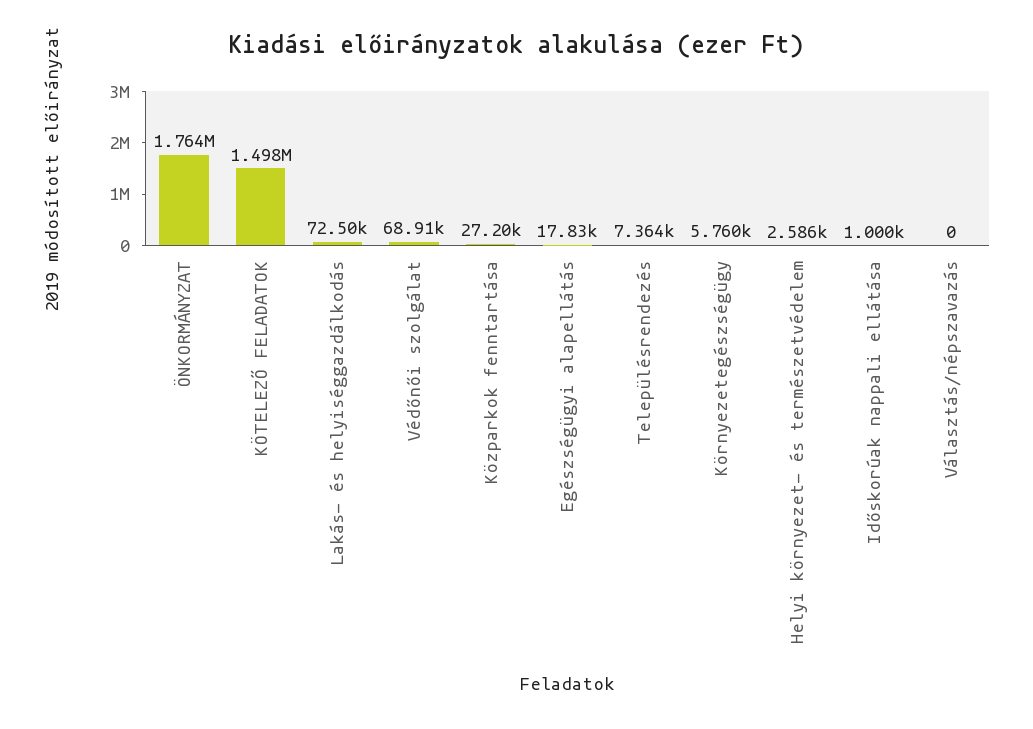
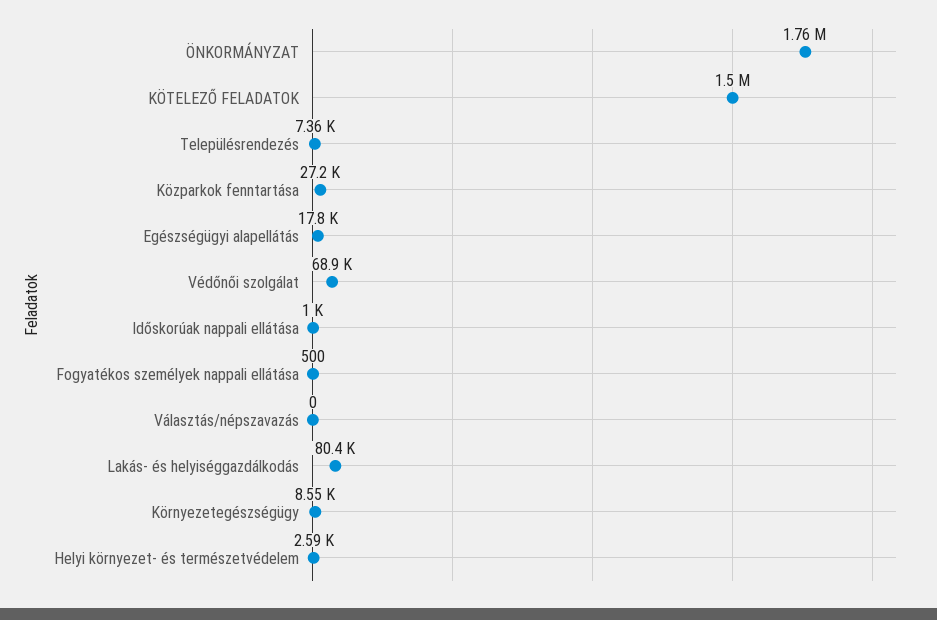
  {
    "ÖNKORMÁNYZAT": 1764000,
    "KÖTELEZŐ FELADATOK": 1498000,
-   "Lakás- és helyiséggazdálkodás": 72500,
+   "Lakás- és helyiséggazdálkodás": 80400,
    "Védőnői szolgálat": 68910,
    "Közparkok fenntartása": 27200,
    "Egészségügyi alapellátás": 17830,
    "Településrendezés": 7364,
-   "Környezetegészségügy": 5760,
+   "Környezetegészségügy": 8550,
    "Helyi környezet- és természetvédelem": 2586,
    "Időskorúak nappali ellátása": 1000,
-   "Választás/népszavazás": 0
+   "Választás/népszavazás": 0,
+   "Fogyatékos személyek nappali ellátása": 500
  }

